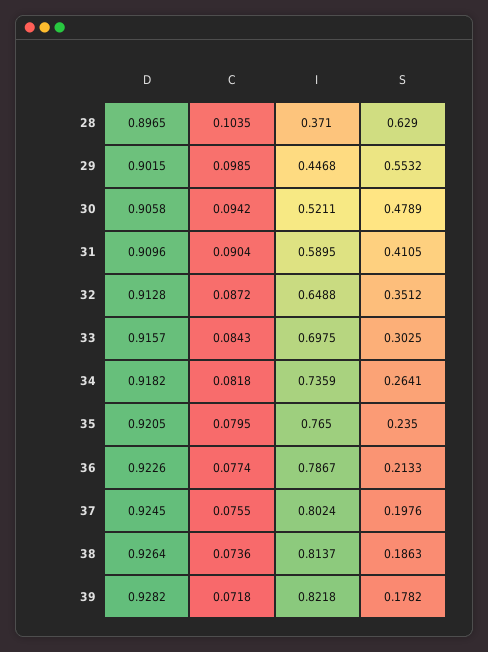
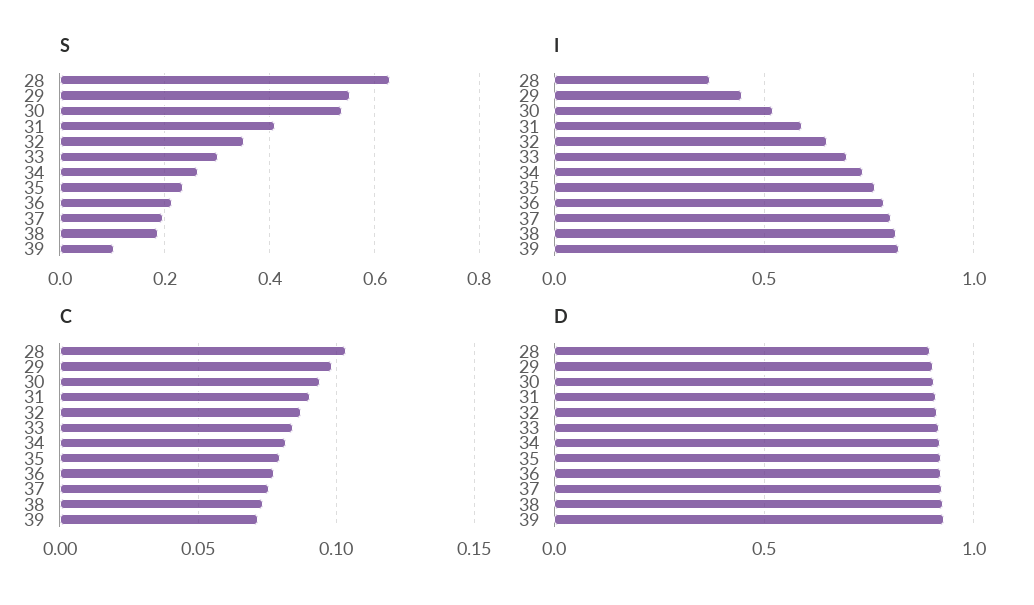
  {
    "D": {
      "28": 0.8965,
      "29": 0.9015,
      "30": 0.9058,
      "31": 0.9096,
      "32": 0.9128,
      "33": 0.9157,
      "34": 0.9182,
      "35": 0.9205,
      "36": 0.9226,
      "37": 0.9245,
      "38": 0.9264,
      "39": 0.9282
    },
    "C": {
      "28": 0.1035,
      "29": 0.0985,
      "30": 0.0942,
      "31": 0.0904,
      "32": 0.0872,
      "33": 0.0843,
      "34": 0.0818,
      "35": 0.0795,
      "36": 0.0774,
      "37": 0.0755,
      "38": 0.0736,
      "39": 0.0718
    },
    "I": {
      "28": 0.371,
      "29": 0.4468,
      "30": 0.5211,
      "31": 0.5895,
      "32": 0.6488,
      "33": 0.6975,
      "34": 0.7359,
      "35": 0.765,
      "36": 0.7867,
      "37": 0.8024,
      "38": 0.8137,
      "39": 0.8218
    },
    "S": {
      "28": 0.629,
      "29": 0.5532,
-     "30": 0.4789,
+     "30": 0.54,
      "31": 0.4105,
      "32": 0.3512,
      "33": 0.3025,
      "34": 0.2641,
      "35": 0.235,
      "36": 0.2133,
      "37": 0.1976,
      "38": 0.1863,
-     "39": 0.1782
+     "39": 0.1
    }
  }

